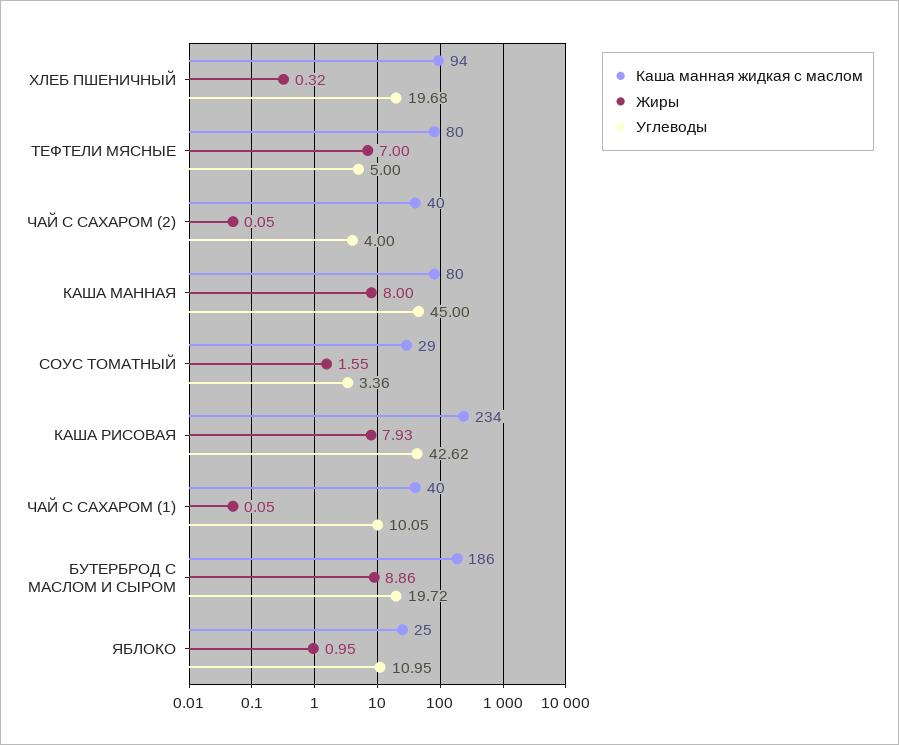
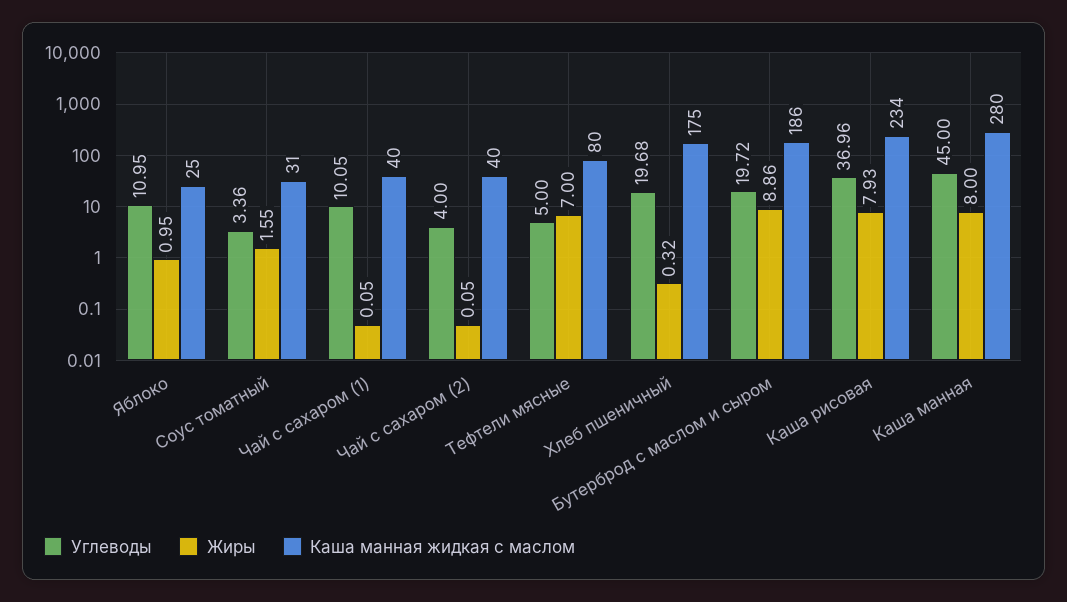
  {
    "Каша манная жидкая с маслом": {
-     "ХЛЕБ ПШЕНИЧНЫЙ": 94,
+     "ХЛЕБ ПШЕНИЧНЫЙ": 175,
      "ТЕФТЕЛИ МЯСНЫЕ": 80,
      "ЧАЙ С САХАРОМ (2)": 40,
-     "КАША МАННАЯ": 80,
+     "КАША МАННАЯ": 280,
-     "СОУС ТОМАТНЫЙ": 29,
+     "СОУС ТОМАТНЫЙ": 31,
      "КАША РИСОВАЯ": 234,
      "ЧАЙ С САХАРОМ (1)": 40,
      "БУТЕРБРОД С МАСЛОМ И СЫРОМ": 186,
      "ЯБЛОКО": 25
    },
    "Жиры": {
      "ХЛЕБ ПШЕНИЧНЫЙ": 0.32,
      "ТЕФТЕЛИ МЯСНЫЕ": 7,
      "ЧАЙ С САХАРОМ (2)": 0.05,
      "КАША МАННАЯ": 8,
      "СОУС ТОМАТНЫЙ": 1.55,
      "КАША РИСОВАЯ": 7.93,
      "ЧАЙ С САХАРОМ (1)": 0.05,
      "БУТЕРБРОД С МАСЛОМ И СЫРОМ": 8.86,
      "ЯБЛОКО": 0.95
    },
    "Углеводы": {
      "ХЛЕБ ПШЕНИЧНЫЙ": 19.68,
      "ТЕФТЕЛИ МЯСНЫЕ": 5,
      "ЧАЙ С САХАРОМ (2)": 4,
      "КАША МАННАЯ": 45,
      "СОУС ТОМАТНЫЙ": 3.36,
-     "КАША РИСОВАЯ": 42.62,
+     "КАША РИСОВАЯ": 36.96,
      "ЧАЙ С САХАРОМ (1)": 10.05,
      "БУТЕРБРОД С МАСЛОМ И СЫРОМ": 19.72,
      "ЯБЛОКО": 10.95
    }
  }

